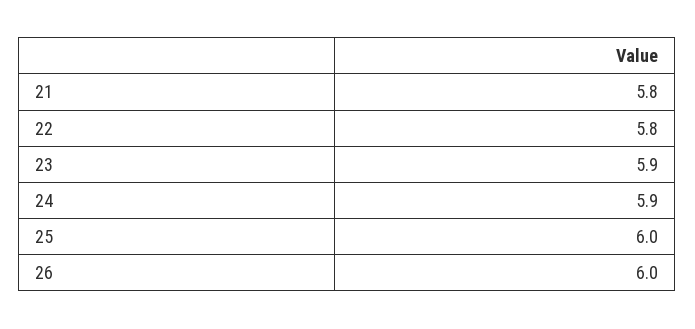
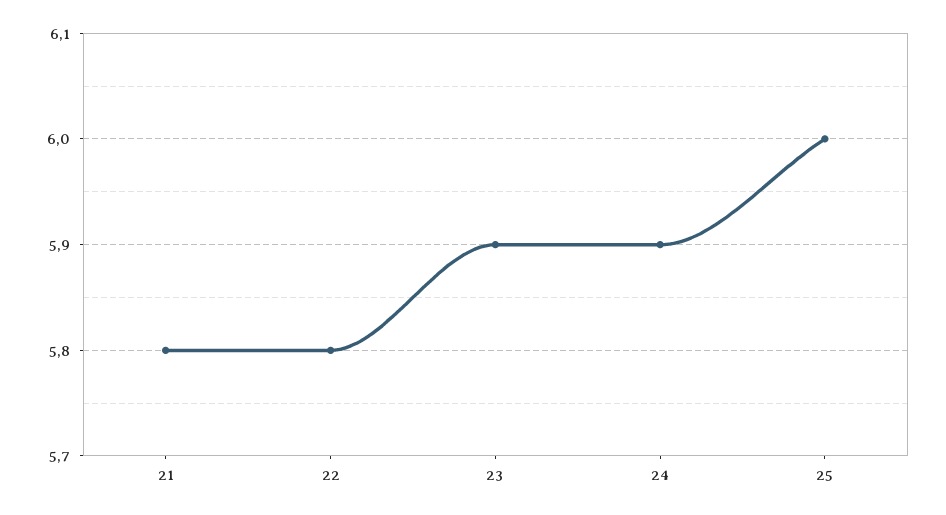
  {
    "21": 5.8,
    "22": 5.8,
    "23": 5.9,
    "24": 5.9,
-   "25": 6,
+   "25": 6
-   "26": 6
  }

